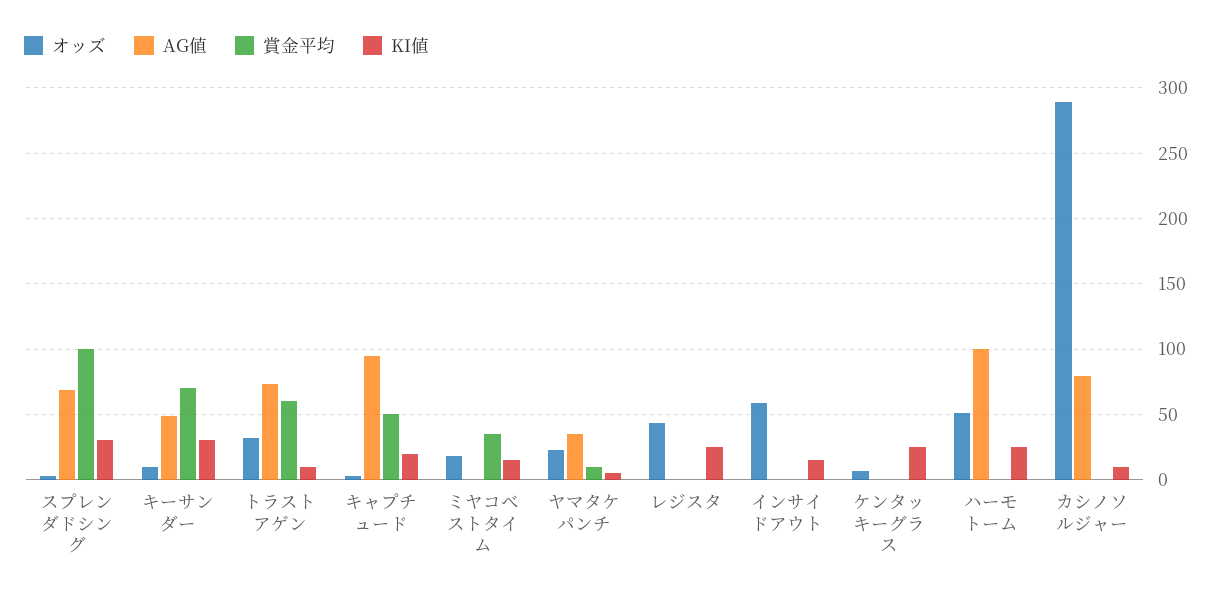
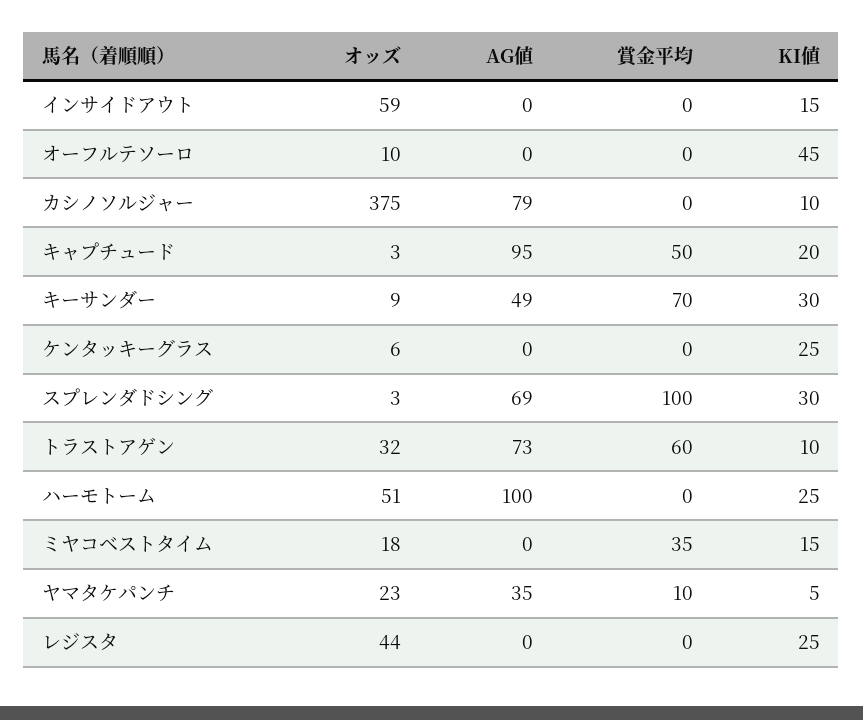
  {
    "オッズ": {
      "スプレンダドシング": 3,
      "キーサンダー": 9,
      "トラストアゲン": 32,
      "キャプチュード": 3,
      "ミヤコベストタイム": 18,
      "ヤマタケパンチ": 23,
      "レジスタ": 44,
      "インサイドアウト": 59,
      "ケンタッキーグラス": 6,
      "ハーモトーム": 51,
-     "カシノソルジャー": 290
+     "カシノソルジャー": 375,
+     "オーフルテソーロ": 10
    },
    "AG値": {
      "スプレンダドシング": 69,
      "キーサンダー": 49,
      "トラストアゲン": 73,
      "キャプチュード": 95,
      "ミヤコベストタイム": 0,
      "ヤマタケパンチ": 35,
      "レジスタ": 0,
      "インサイドアウト": 0,
      "ケンタッキーグラス": 0,
      "ハーモトーム": 100,
-     "カシノソルジャー": 79
+     "カシノソルジャー": 79,
+     "オーフルテソーロ": 0
    },
    "賞金平均": {
      "スプレンダドシング": 100,
      "キーサンダー": 70,
      "トラストアゲン": 60,
      "キャプチュード": 50,
      "ミヤコベストタイム": 35,
      "ヤマタケパンチ": 10,
      "レジスタ": 0,
      "インサイドアウト": 0,
      "ケンタッキーグラス": 0,
      "ハーモトーム": 0,
-     "カシノソルジャー": 0
+     "カシノソルジャー": 0,
+     "オーフルテソーロ": 0
    },
    "KI値": {
      "スプレンダドシング": 30,
      "キーサンダー": 30,
      "トラストアゲン": 10,
      "キャプチュード": 20,
      "ミヤコベストタイム": 15,
      "ヤマタケパンチ": 5,
      "レジスタ": 25,
      "インサイドアウト": 15,
      "ケンタッキーグラス": 25,
      "ハーモトーム": 25,
-     "カシノソルジャー": 10
+     "カシノソルジャー": 10,
+     "オーフルテソーロ": 45
    }
  }

